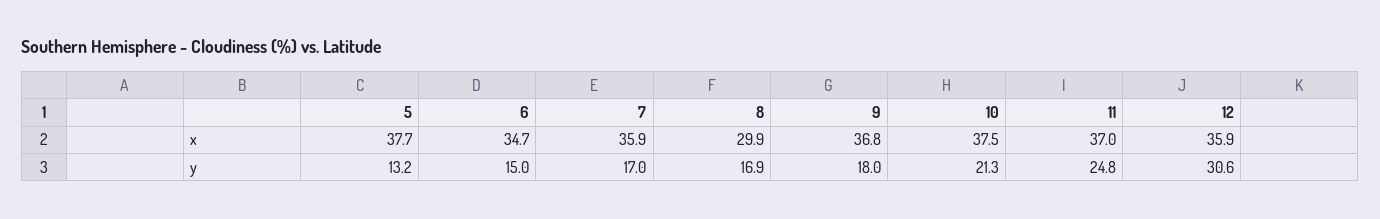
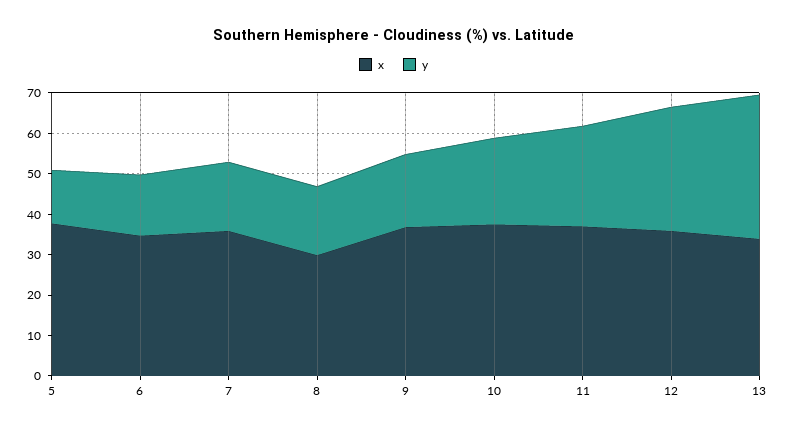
  {
    "x": {
      "5": 37.7,
      "6": 34.7,
      "7": 35.9,
      "8": 29.9,
      "9": 36.8,
      "10": 37.5,
      "11": 37,
-     "12": 35.9
+     "12": 35.9,
+     "13": 34
    },
    "y": {
      "5": 13.2,
      "6": 15,
      "7": 17,
      "8": 16.9,
      "9": 18,
      "10": 21.3,
      "11": 24.8,
-     "12": 30.6
+     "12": 30.6,
+     "13": 36
    }
  }

